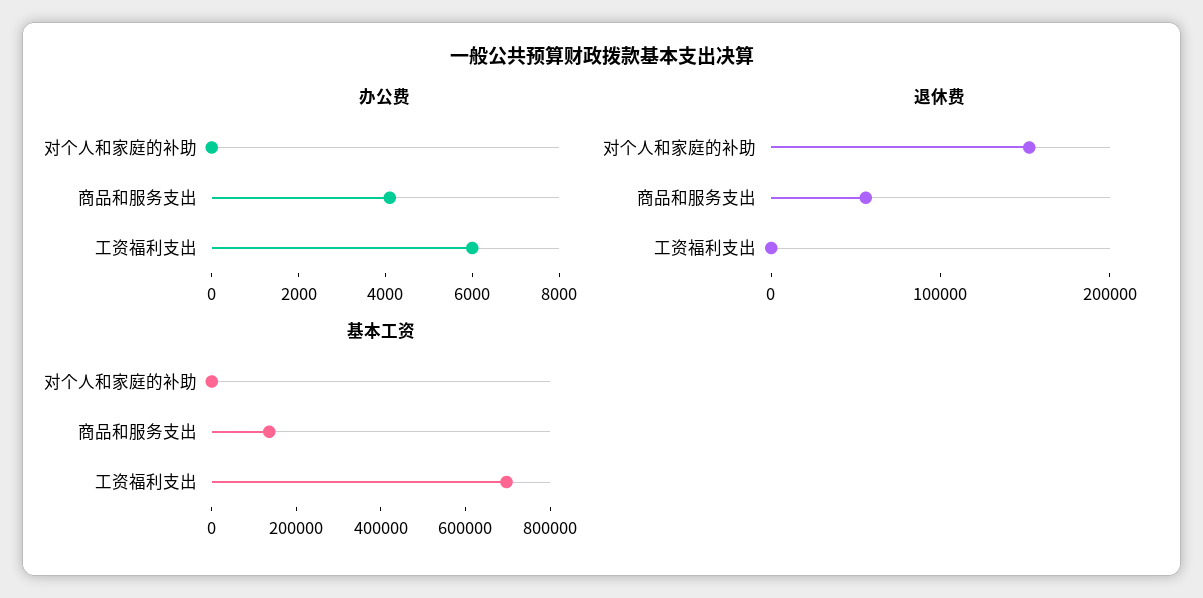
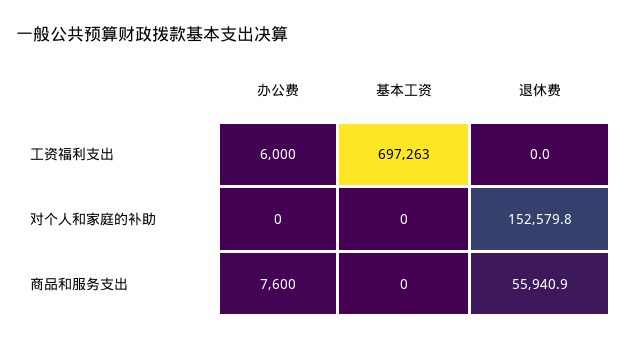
  {
    "办公费": {
      "对个人和家庭的补助": 0,
-     "商品和服务支出": 4000,
+     "商品和服务支出": 7600,
      "工资福利支出": 6000
    },
    "退休费": {
      "对个人和家庭的补助": 152579.8,
      "商品和服务支出": 55940.9,
      "工资福利支出": 0
    },
    "基本工资": {
      "对个人和家庭的补助": 0,
-     "商品和服务支出": 150000,
+     "商品和服务支出": 0,
      "工资福利支出": 697263
    }
  }

